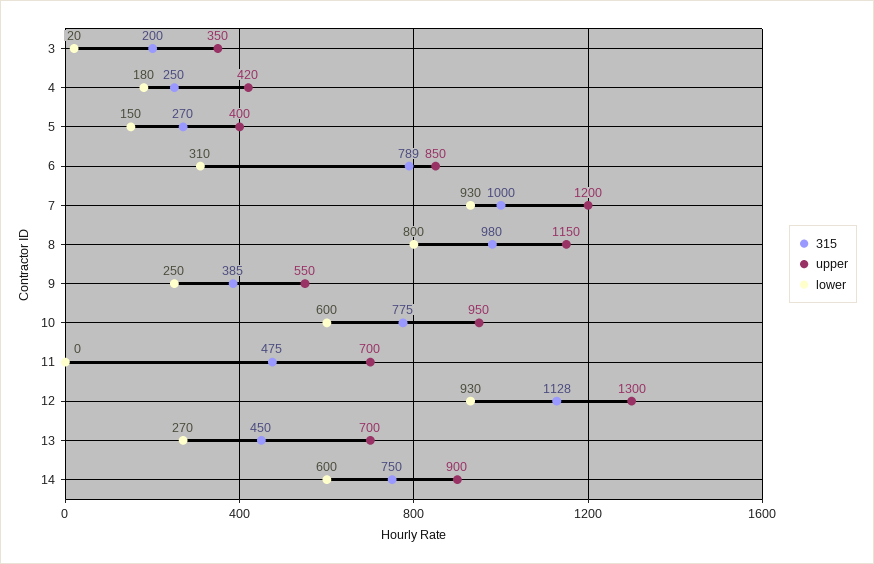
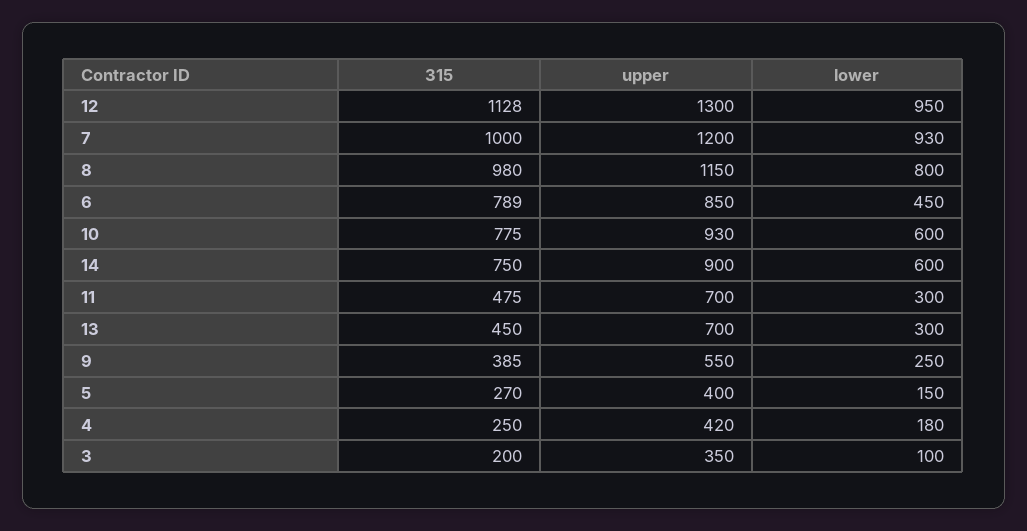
  {
    "315": {
      "3": 200,
      "4": 250,
      "5": 270,
      "6": 789,
      "7": 1000,
      "8": 980,
      "9": 385,
      "10": 775,
      "11": 475,
      "12": 1128,
      "13": 450,
      "14": 750
    },
    "upper": {
      "3": 350,
      "4": 420,
      "5": 400,
      "6": 850,
      "7": 1200,
      "8": 1150,
      "9": 550,
-     "10": 950,
+     "10": 930,
      "11": 700,
      "12": 1300,
      "13": 700,
      "14": 900
    },
    "lower": {
-     "3": 20,
+     "3": 100,
      "4": 180,
      "5": 150,
-     "6": 310,
+     "6": 450,
      "7": 930,
      "8": 800,
      "9": 250,
      "10": 600,
-     "11": 0,
+     "11": 300,
-     "12": 930,
+     "12": 950,
-     "13": 270,
+     "13": 300,
      "14": 600
    }
  }

